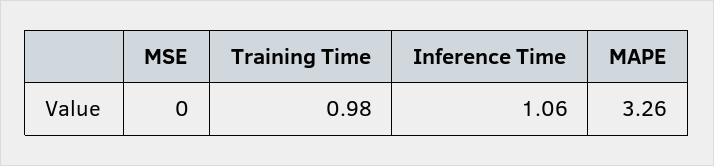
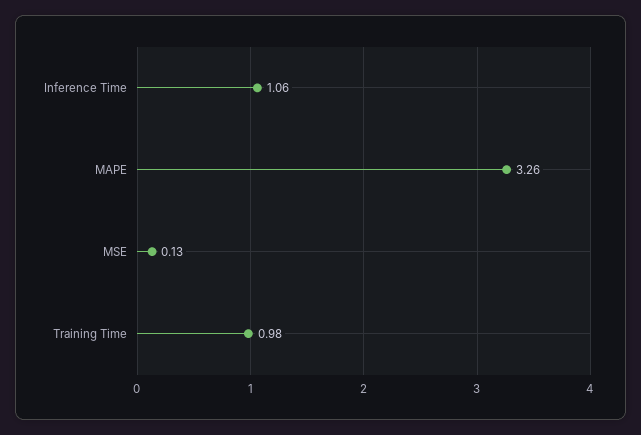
  {
-   "MSE": 0,
+   "MSE": 0.13,
    "Training Time": 0.98,
    "Inference Time": 1.06,
    "MAPE": 3.26
  }

